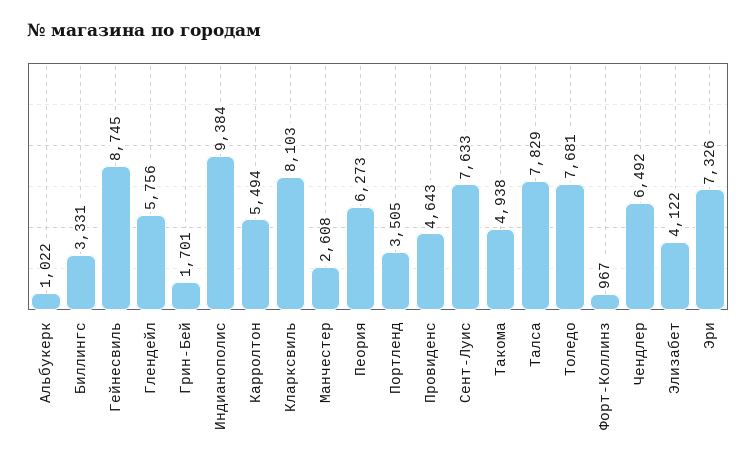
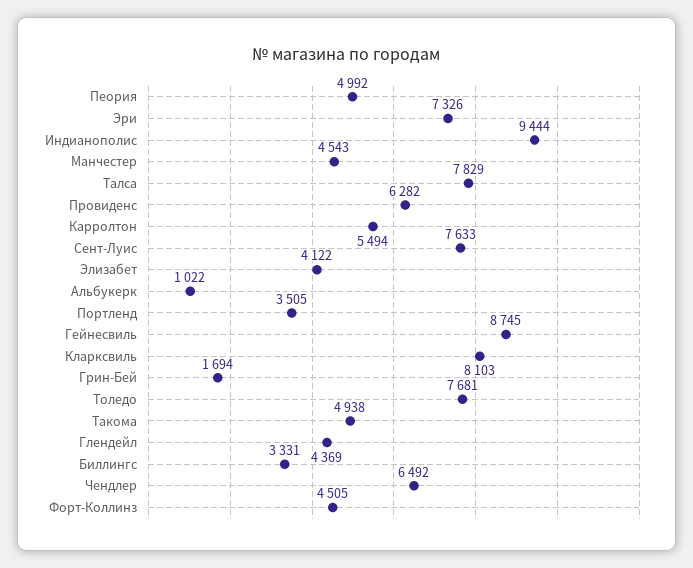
  {
    "Альбукерк": 1022,
    "Биллингс": 3331,
    "Гейнесвиль": 8745,
-   "Глендейл": 5756,
+   "Глендейл": 4369,
-   "Грин-Бей": 1701,
+   "Грин-Бей": 1694,
-   "Индианополис": 9384,
+   "Индианополис": 9444,
    "Карролтон": 5494,
    "Кларксвиль": 8103,
-   "Манчестер": 2608,
+   "Манчестер": 4543,
-   "Пеория": 6273,
+   "Пеория": 4992,
    "Портленд": 3505,
-   "Провиденс": 4643,
+   "Провиденс": 6282,
    "Сент-Луис": 7633,
    "Такома": 4938,
    "Талса": 7829,
    "Толедо": 7681,
-   "Форт-Коллинз": 967,
+   "Форт-Коллинз": 4505,
    "Чендлер": 6492,
    "Элизабет": 4122,
    "Эри": 7326
  }

